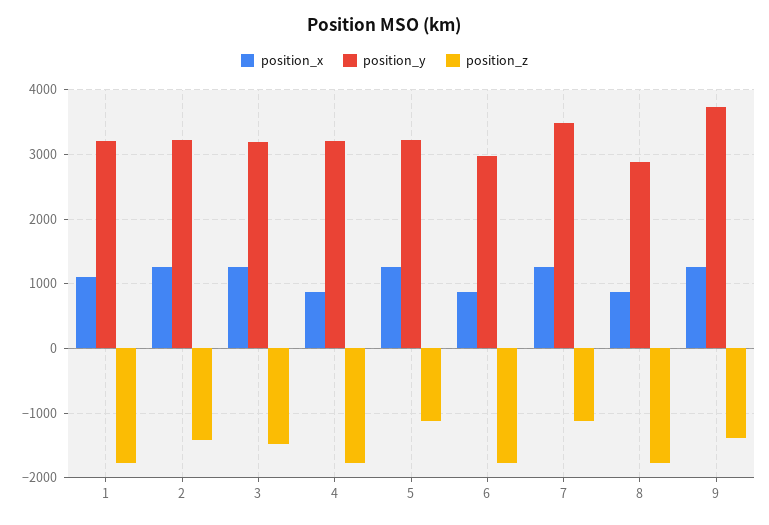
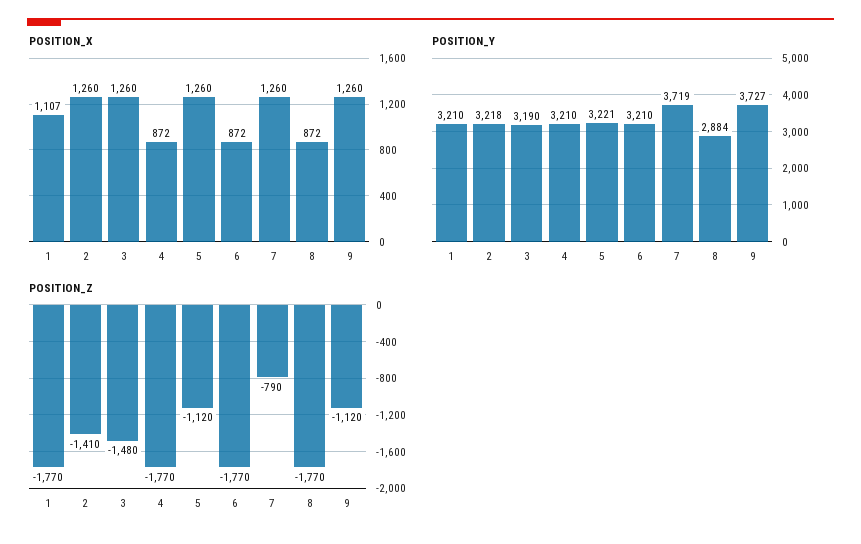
  {
    "position_x": {
      "1": 1107,
      "2": 1260,
      "3": 1260,
      "4": 872,
      "5": 1260,
      "6": 872,
      "7": 1260,
      "8": 872,
      "9": 1260
    },
    "position_y": {
      "1": 3210,
      "2": 3218,
      "3": 3190,
      "4": 3210,
      "5": 3221,
-     "6": 3000,
+     "6": 3210,
-     "7": 3500,
+     "7": 3719,
      "8": 2884,
      "9": 3727
    },
    "position_z": {
      "1": -1770,
      "2": -1410,
      "3": -1480,
      "4": -1770,
      "5": -1120,
      "6": -1770,
-     "7": -1100,
+     "7": -790,
      "8": -1770,
-     "9": -1400
+     "9": -1120
    }
  }

